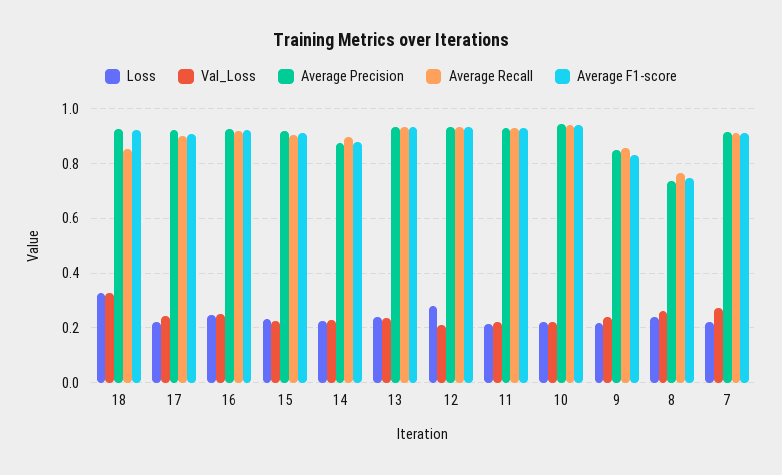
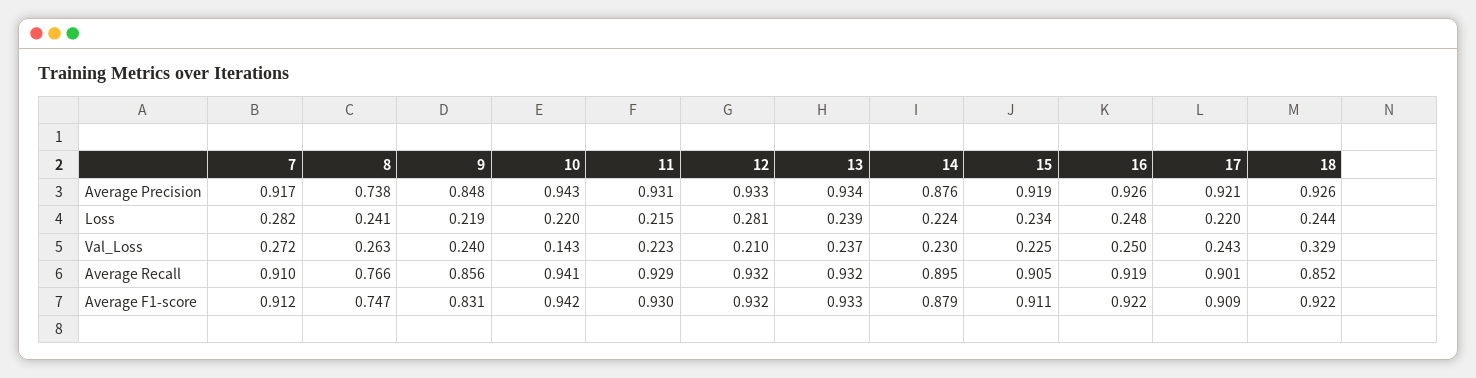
  {
    "Loss": {
-     "18": 0.325,
+     "18": 0.244,
      "17": 0.22,
      "16": 0.248,
      "15": 0.234,
      "14": 0.224,
      "13": 0.239,
      "12": 0.281,
      "11": 0.215,
      "10": 0.22,
      "9": 0.219,
      "8": 0.241,
-     "7": 0.225
+     "7": 0.282
    },
    "Val_Loss": {
      "18": 0.329,
      "17": 0.243,
      "16": 0.25,
      "15": 0.225,
      "14": 0.23,
      "13": 0.237,
      "12": 0.21,
      "11": 0.223,
-     "10": 0.225,
+     "10": 0.143,
      "9": 0.24,
      "8": 0.263,
      "7": 0.272
    },
    "Average Precision": {
      "18": 0.926,
      "17": 0.921,
      "16": 0.926,
      "15": 0.919,
      "14": 0.876,
      "13": 0.934,
      "12": 0.933,
      "11": 0.931,
      "10": 0.943,
      "9": 0.848,
      "8": 0.738,
      "7": 0.917
    },
    "Average Recall": {
      "18": 0.852,
      "17": 0.901,
      "16": 0.919,
      "15": 0.905,
      "14": 0.895,
      "13": 0.932,
      "12": 0.932,
      "11": 0.929,
      "10": 0.941,
      "9": 0.856,
      "8": 0.766,
      "7": 0.91
    },
    "Average F1-score": {
      "18": 0.922,
      "17": 0.909,
      "16": 0.922,
      "15": 0.911,
      "14": 0.879,
      "13": 0.933,
      "12": 0.932,
      "11": 0.93,
      "10": 0.942,
      "9": 0.831,
      "8": 0.747,
      "7": 0.912
    }
  }

